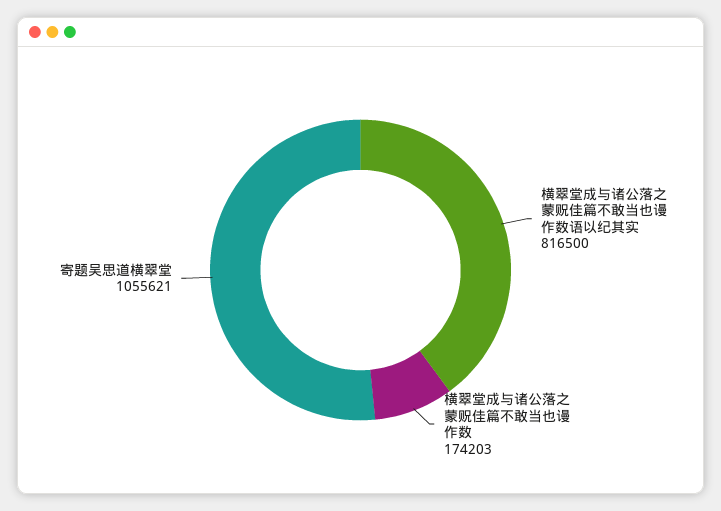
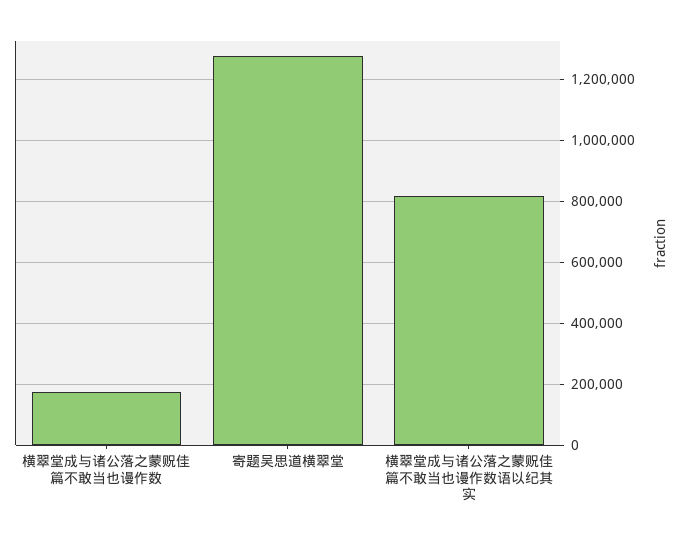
  {
    "横翠堂成与诸公落之蒙贶佳篇不敢当也谩作数语以纪其实": 816500,
    "横翠堂成与诸公落之蒙贶佳篇不敢当也谩作数": 174203,
-   "寄题吴思道横翠堂": 1055621
+   "寄题吴思道横翠堂": 1280000
  }

